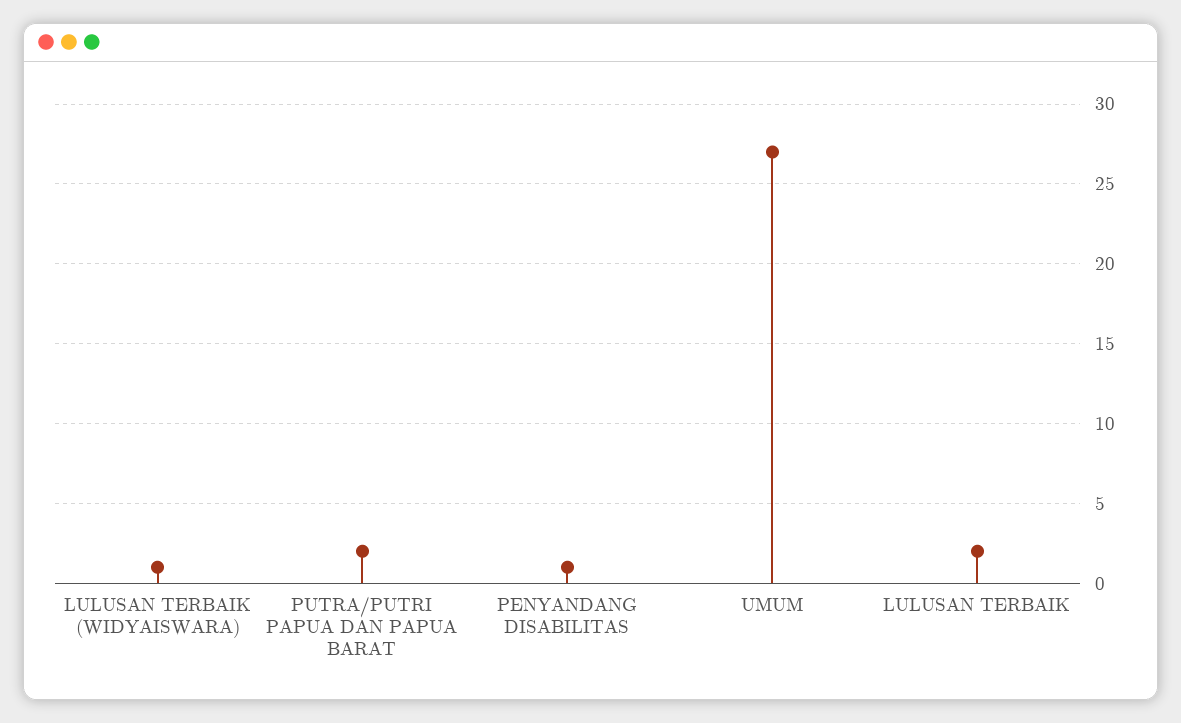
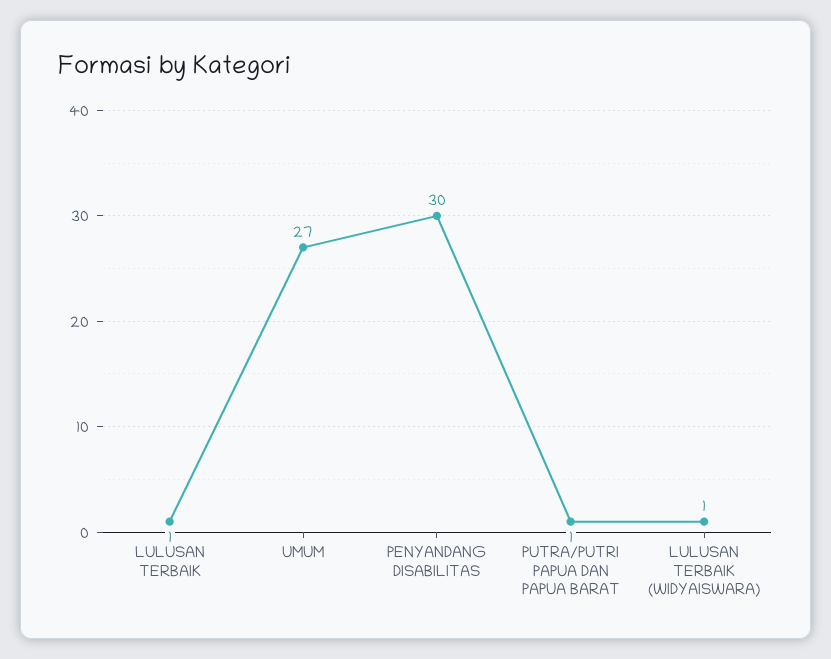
  {
    "LULUSAN TERBAIK (WIDYAISWARA)": 1,
-   "PUTRA/PUTRI PAPUA DAN PAPUA BARAT": 2,
+   "PUTRA/PUTRI PAPUA DAN PAPUA BARAT": 1,
-   "PENYANDANG DISABILITAS": 1,
+   "PENYANDANG DISABILITAS": 30,
    "UMUM": 27,
-   "LULUSAN TERBAIK": 2
+   "LULUSAN TERBAIK": 1
  }

